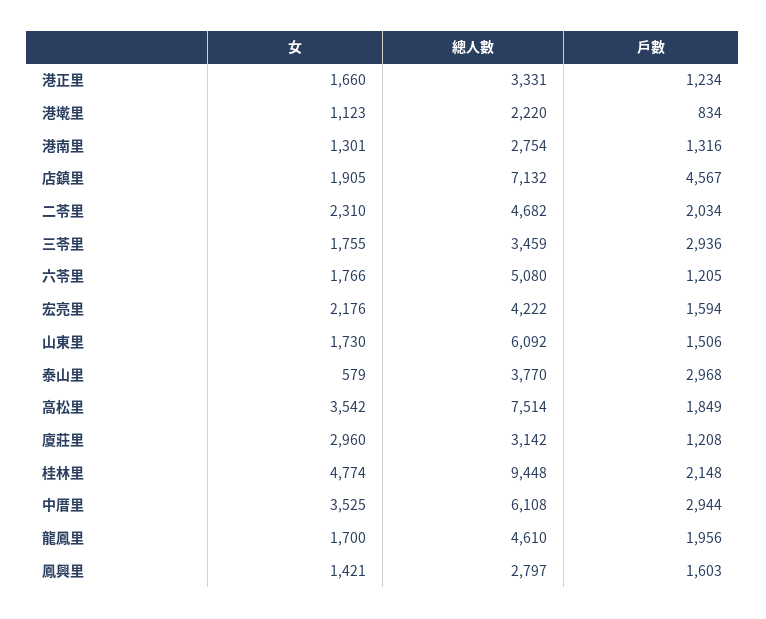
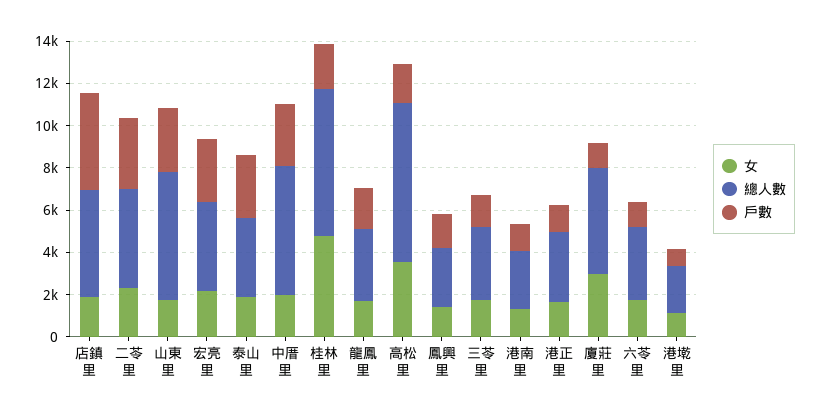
  {
    "女": {
      "港正里": 1660,
      "港墘里": 1123,
      "港南里": 1301,
      "店鎮里": 1905,
      "二苓里": 2310,
      "三苓里": 1755,
      "六苓里": 1766,
      "宏亮里": 2176,
      "山東里": 1730,
-     "泰山里": 579,
+     "泰山里": 2000,
      "高松里": 3542,
      "廈莊里": 2960,
      "桂林里": 4774,
-     "中厝里": 3525,
+     "中厝里": 2000,
      "龍鳳里": 1700,
      "鳳興里": 1421
    },
    "總人數": {
      "港正里": 3331,
      "港墘里": 2220,
      "港南里": 2754,
-     "店鎮里": 7132,
+     "店鎮里": 5000,
      "二苓里": 4682,
      "三苓里": 3459,
-     "六苓里": 5080,
+     "六苓里": 3500,
      "宏亮里": 4222,
      "山東里": 6092,
      "泰山里": 3770,
      "高松里": 7514,
-     "廈莊里": 3142,
+     "廈莊里": 5000,
-     "桂林里": 9448,
+     "桂林里": 7000,
      "中厝里": 6108,
-     "龍鳳里": 4610,
+     "龍鳳里": 3500,
      "鳳興里": 2797
    },
    "戶數": {
      "港正里": 1234,
      "港墘里": 834,
      "港南里": 1316,
      "店鎮里": 4567,
-     "二苓里": 2034,
+     "二苓里": 3500,
-     "三苓里": 2936,
+     "三苓里": 1500,
      "六苓里": 1205,
-     "宏亮里": 1594,
+     "宏亮里": 3000,
-     "山東里": 1506,
+     "山東里": 3000,
      "泰山里": 2968,
      "高松里": 1849,
      "廈莊里": 1208,
      "桂林里": 2148,
      "中厝里": 2944,
      "龍鳳里": 1956,
      "鳳興里": 1603
    }
  }

